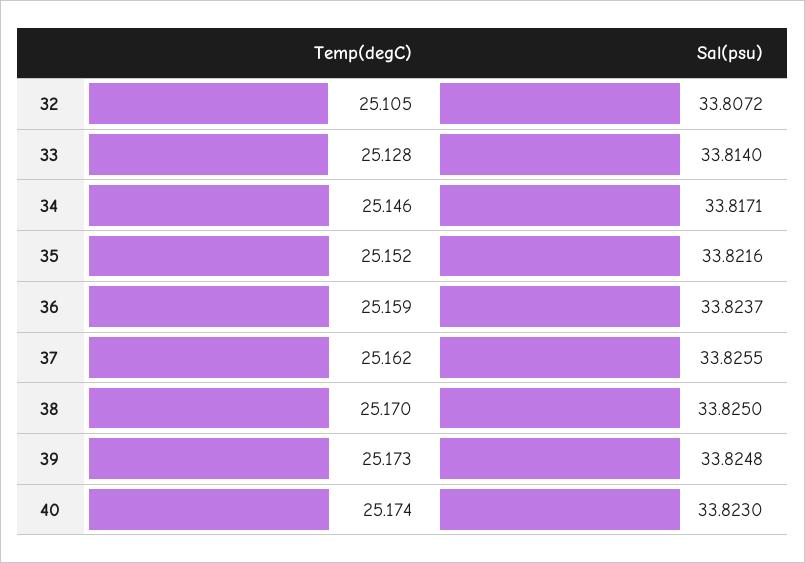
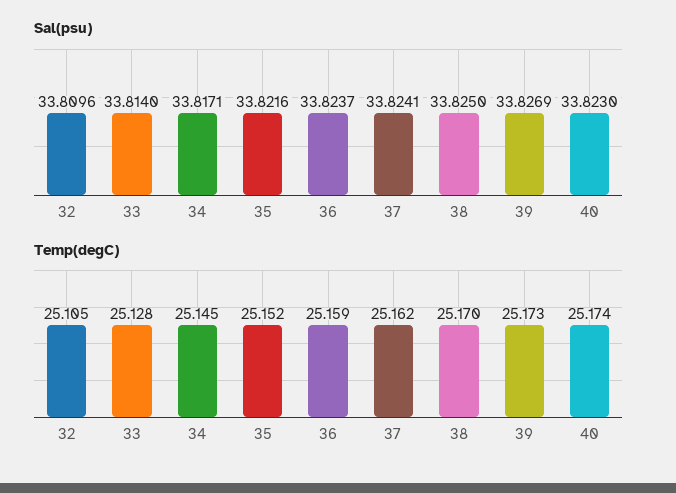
  {
    "Temp(degC)": {
      "32": 25.105,
      "33": 25.128,
-     "34": 25.146,
+     "34": 25.145,
      "35": 25.152,
      "36": 25.159,
      "37": 25.162,
      "38": 25.17,
      "39": 25.173,
      "40": 25.174
    },
    "Sal(psu)": {
-     "32": 33.8072,
+     "32": 33.8096,
      "33": 33.814,
      "34": 33.8171,
      "35": 33.8216,
      "36": 33.8237,
-     "37": 33.8255,
+     "37": 33.8241,
      "38": 33.825,
-     "39": 33.8248,
+     "39": 33.8269,
      "40": 33.823
    }
  }

